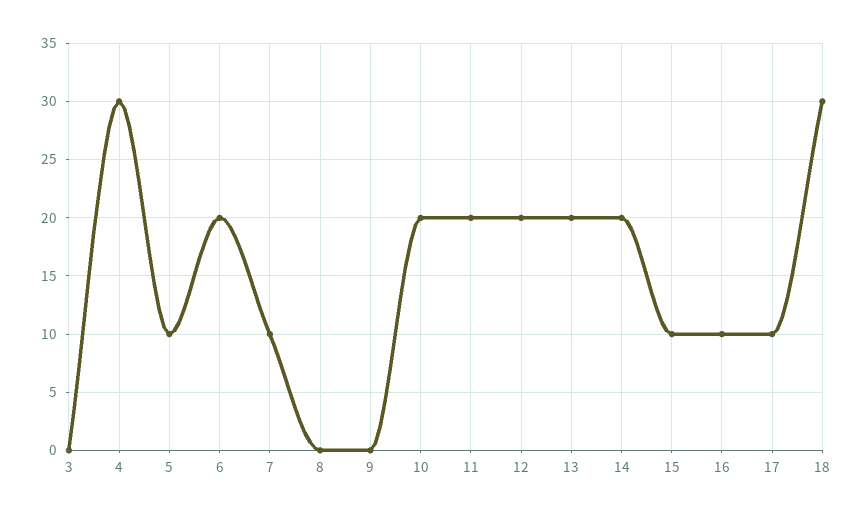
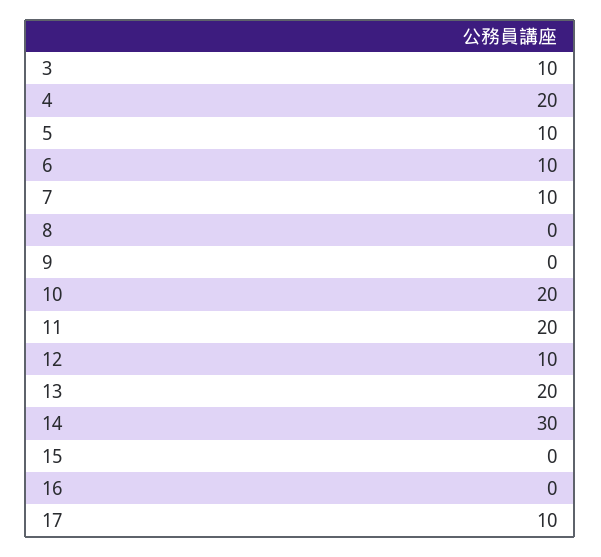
  {
-   "3": 0,
+   "3": 10,
-   "4": 30,
+   "4": 20,
    "5": 10,
-   "6": 20,
+   "6": 10,
    "7": 10,
    "8": 0,
    "9": 0,
    "10": 20,
    "11": 20,
-   "12": 20,
+   "12": 10,
    "13": 20,
-   "14": 20,
+   "14": 30,
-   "15": 10,
+   "15": 0,
-   "16": 10,
+   "16": 0,
-   "17": 10,
+   "17": 10
-   "18": 30
  }

